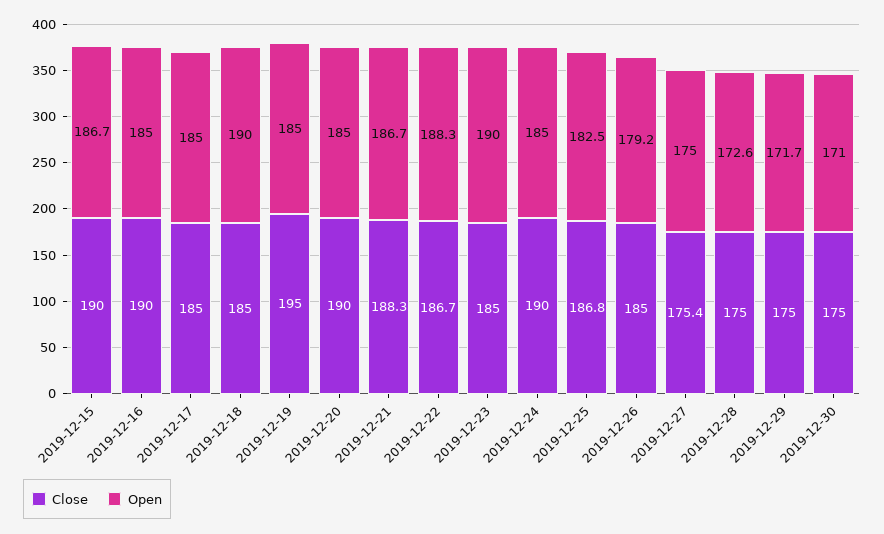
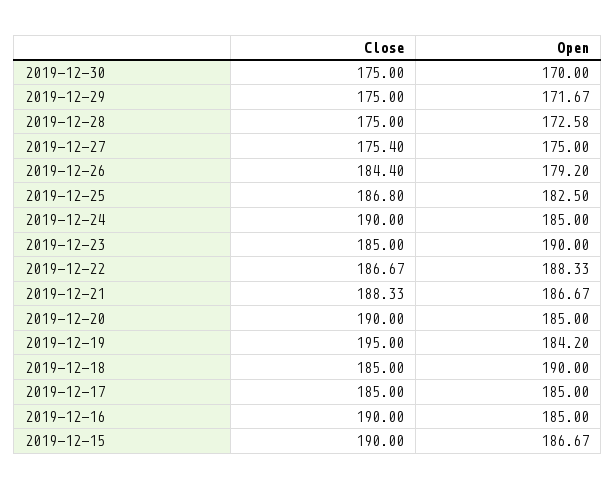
  {
    "Close": {
      "2019-12-15": 190,
      "2019-12-16": 190,
      "2019-12-17": 185,
      "2019-12-18": 185,
      "2019-12-19": 195,
      "2019-12-20": 190,
      "2019-12-21": 188.33,
      "2019-12-22": 186.67,
      "2019-12-23": 185,
      "2019-12-24": 190,
      "2019-12-25": 186.8,
-     "2019-12-26": 185,
+     "2019-12-26": 184.4,
      "2019-12-27": 175.4,
      "2019-12-28": 175,
      "2019-12-29": 175,
      "2019-12-30": 175
    },
    "Open": {
      "2019-12-15": 186.67,
      "2019-12-16": 185,
      "2019-12-17": 185,
      "2019-12-18": 190,
-     "2019-12-19": 185,
+     "2019-12-19": 184.2,
      "2019-12-20": 185,
      "2019-12-21": 186.67,
      "2019-12-22": 188.33,
      "2019-12-23": 190,
      "2019-12-24": 185,
      "2019-12-25": 182.5,
      "2019-12-26": 179.2,
      "2019-12-27": 175,
      "2019-12-28": 172.58,
      "2019-12-29": 171.67,
-     "2019-12-30": 171
+     "2019-12-30": 170
    }
  }

